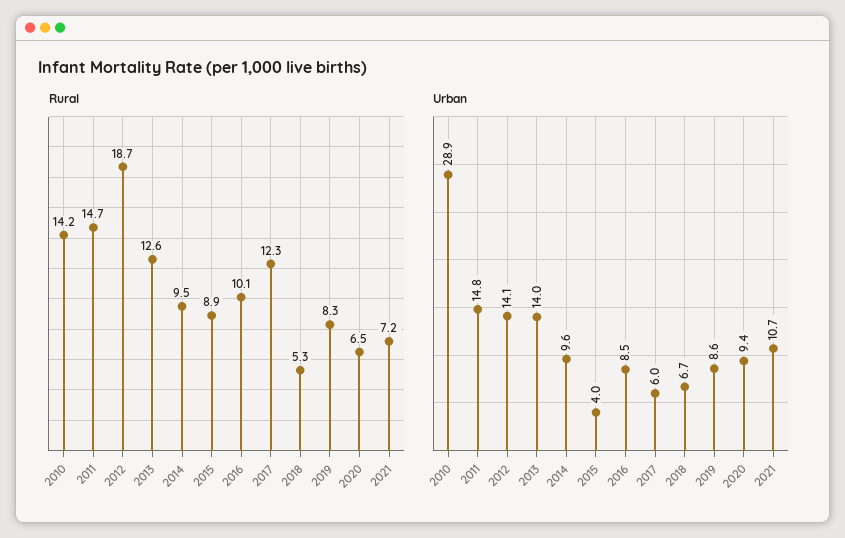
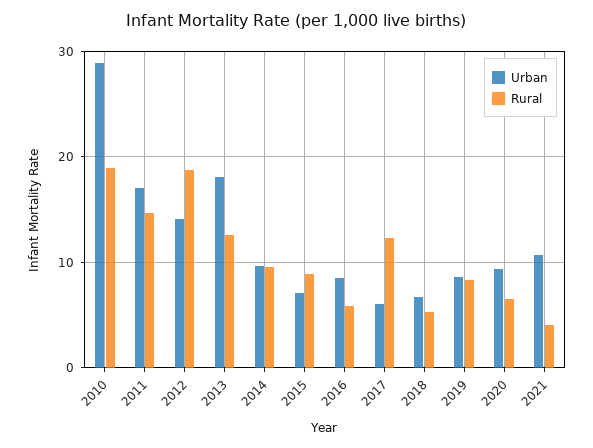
  {
    "Rural": {
-     "2010": 14.2,
+     "2010": 19,
      "2011": 14.7,
      "2012": 18.7,
      "2013": 12.6,
      "2014": 9.5,
      "2015": 8.9,
-     "2016": 10.1,
+     "2016": 6,
      "2017": 12.3,
      "2018": 5.3,
      "2019": 8.3,
      "2020": 6.5,
-     "2021": 7.2
+     "2021": 4
    },
    "Urban": {
      "2010": 28.9,
-     "2011": 14.8,
+     "2011": 17,
      "2012": 14.1,
-     "2013": 14,
+     "2013": 18,
      "2014": 9.6,
-     "2015": 4,
+     "2015": 7,
      "2016": 8.5,
      "2017": 6,
      "2018": 6.7,
      "2019": 8.6,
      "2020": 9.4,
      "2021": 10.7
    }
  }

